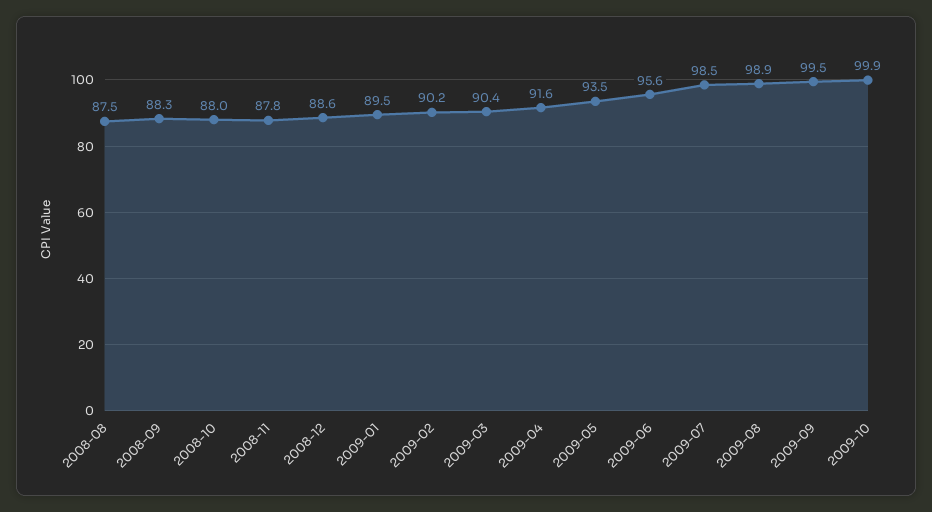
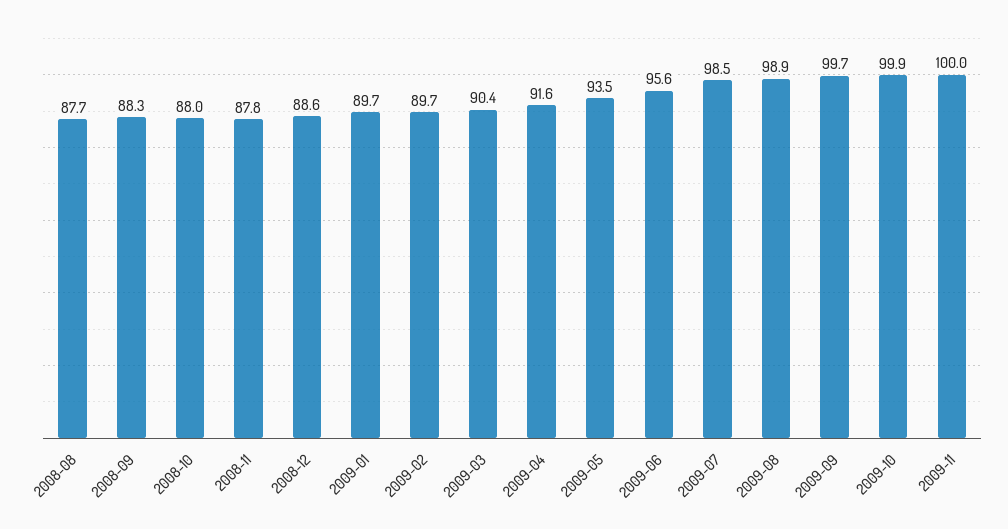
  {
-   "2008-08": 87.5,
+   "2008-08": 87.7,
    "2008-09": 88.3,
    "2008-10": 88,
    "2008-11": 87.8,
    "2008-12": 88.6,
-   "2009-01": 89.5,
+   "2009-01": 89.7,
-   "2009-02": 90.2,
+   "2009-02": 89.7,
    "2009-03": 90.4,
    "2009-04": 91.6,
    "2009-05": 93.5,
    "2009-06": 95.6,
    "2009-07": 98.5,
    "2009-08": 98.9,
-   "2009-09": 99.5,
+   "2009-09": 99.7,
-   "2009-10": 99.9
+   "2009-10": 99.9,
+   "2009-11": 100
  }

